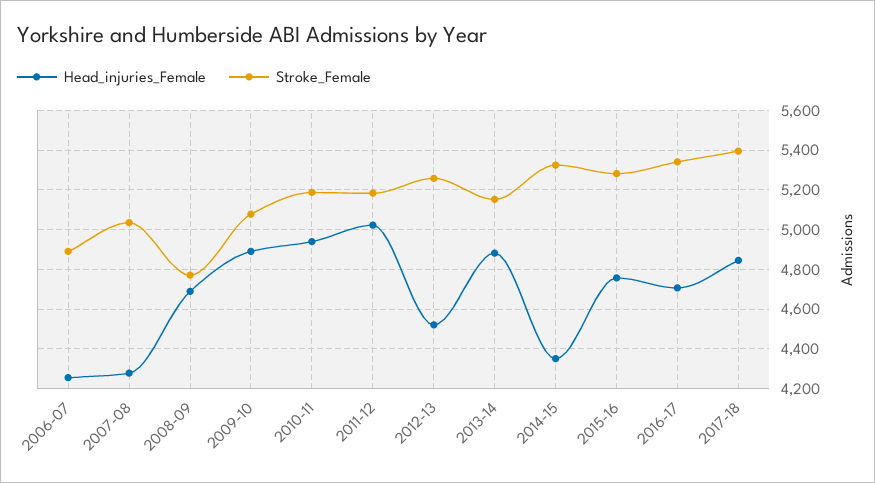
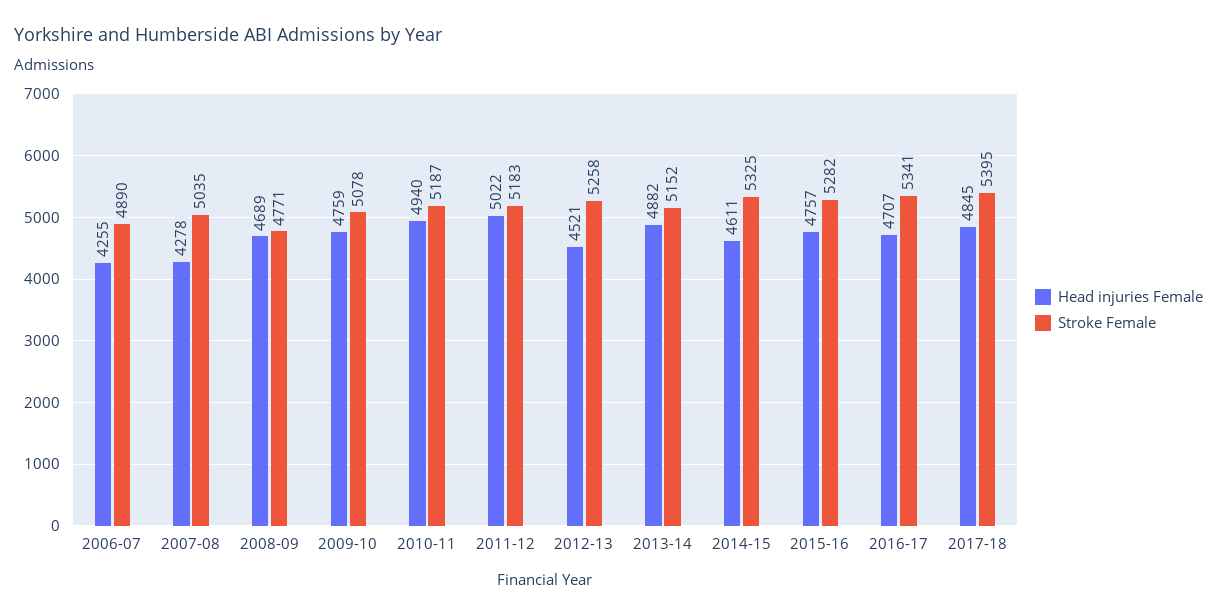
  {
    "Head_injuries_Female": {
      "2006-07": 4255,
      "2007-08": 4278,
      "2008-09": 4689,
-     "2009-10": 4900,
+     "2009-10": 4759,
      "2010-11": 4940,
      "2011-12": 5022,
      "2012-13": 4521,
      "2013-14": 4882,
-     "2014-15": 4350,
+     "2014-15": 4611,
      "2015-16": 4757,
      "2016-17": 4707,
      "2017-18": 4845
    },
    "Stroke_Female": {
      "2006-07": 4890,
      "2007-08": 5035,
      "2008-09": 4771,
      "2009-10": 5078,
      "2010-11": 5187,
      "2011-12": 5183,
      "2012-13": 5258,
      "2013-14": 5152,
      "2014-15": 5325,
      "2015-16": 5282,
      "2016-17": 5341,
      "2017-18": 5395
    }
  }

